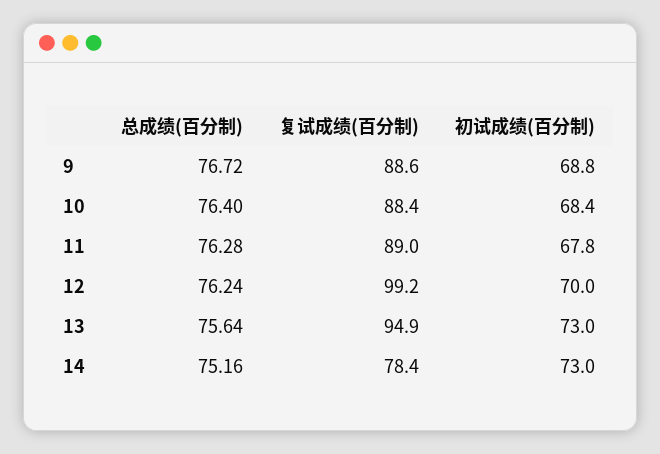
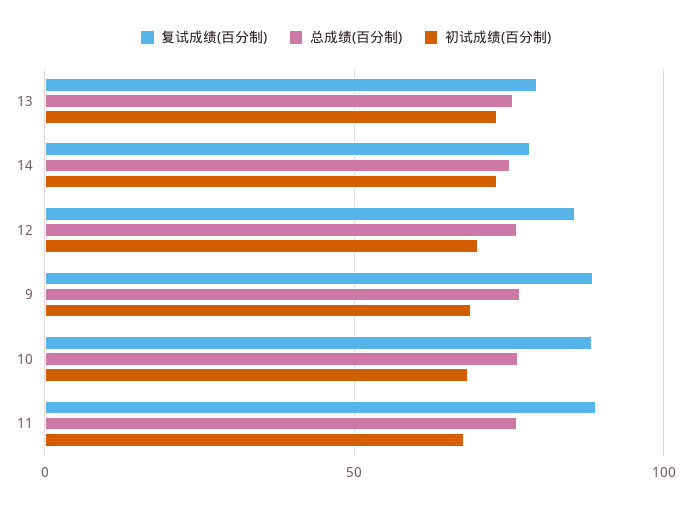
  {
    "总成绩(百分制)": {
      "9": 76.72,
      "10": 76.4,
      "11": 76.28,
      "12": 76.24,
      "13": 75.64,
      "14": 75.16
    },
    "复试成绩(百分制)": {
      "9": 88.6,
      "10": 88.4,
      "11": 89,
-     "12": 99.2,
+     "12": 85,
-     "13": 94.9,
+     "13": 80,
      "14": 78.4
    },
    "初试成绩(百分制)": {
      "9": 68.8,
      "10": 68.4,
      "11": 67.8,
      "12": 70,
      "13": 73,
      "14": 73
    }
  }

